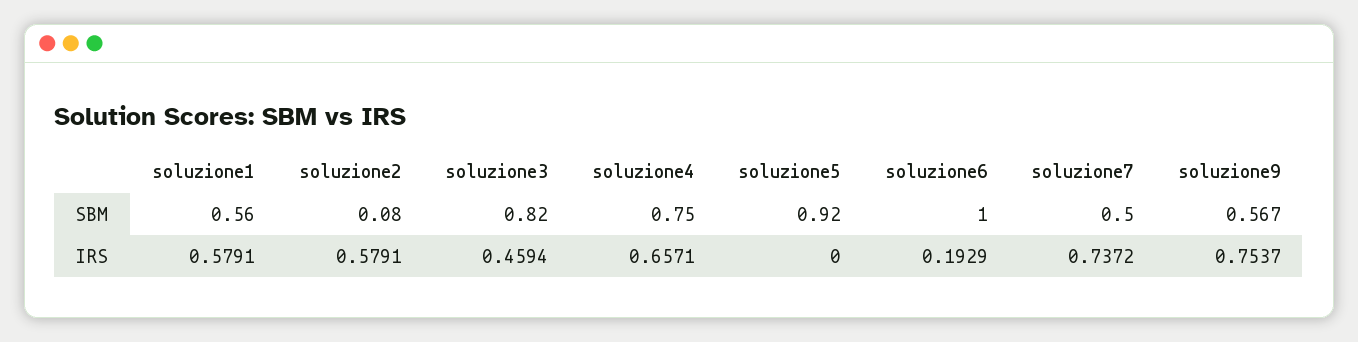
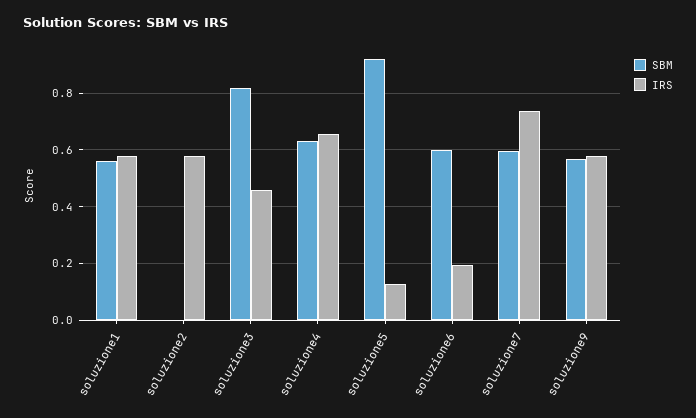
  {
    "SBM": {
      "soluzione1": 0.56,
-     "soluzione2": 0.08,
+     "soluzione2": 0,
      "soluzione3": 0.82,
-     "soluzione4": 0.75,
+     "soluzione4": 0.625,
      "soluzione5": 0.92,
-     "soluzione6": 1,
+     "soluzione6": 0.6,
-     "soluzione7": 0.5,
+     "soluzione7": 0.6,
      "soluzione9": 0.567
    },
    "IRS": {
      "soluzione1": 0.5791,
      "soluzione2": 0.5791,
      "soluzione3": 0.4594,
      "soluzione4": 0.6571,
-     "soluzione5": 0,
+     "soluzione5": 0.125,
      "soluzione6": 0.1929,
      "soluzione7": 0.7372,
-     "soluzione9": 0.7537
+     "soluzione9": 0.575
    }
  }

